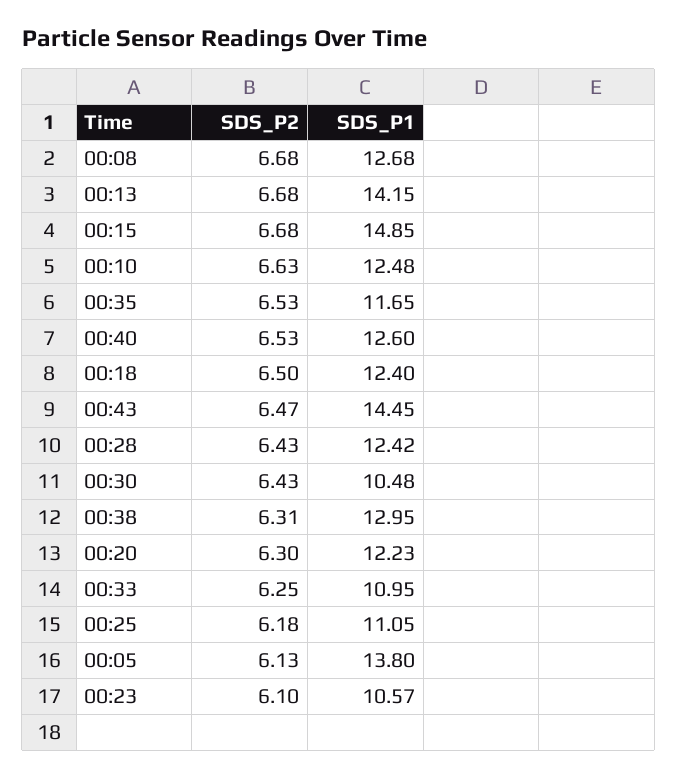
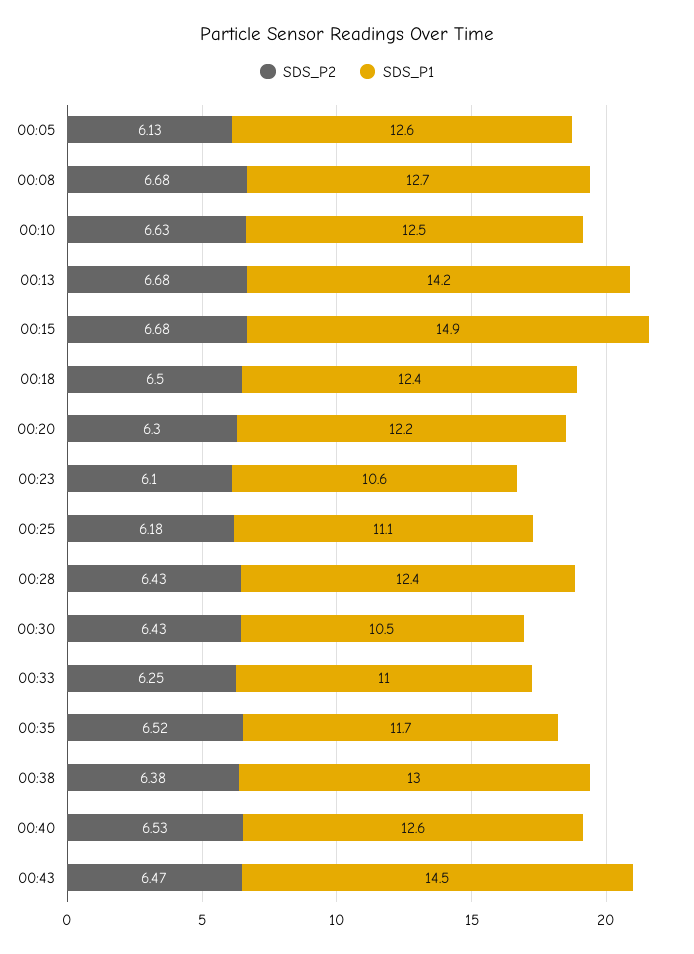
  {
    "SDS_P2": {
      "00:08": 6.68,
      "00:13": 6.68,
      "00:15": 6.68,
      "00:10": 6.63,
-     "00:35": 6.53,
+     "00:35": 6.52,
      "00:40": 6.53,
      "00:18": 6.5,
      "00:43": 6.47,
      "00:28": 6.43,
      "00:30": 6.43,
-     "00:38": 6.31,
+     "00:38": 6.38,
      "00:20": 6.3,
      "00:33": 6.25,
      "00:25": 6.18,
      "00:05": 6.13,
      "00:23": 6.1
    },
    "SDS_P1": {
      "00:08": 12.68,
      "00:13": 14.15,
      "00:15": 14.85,
      "00:10": 12.48,
      "00:35": 11.65,
      "00:40": 12.6,
      "00:18": 12.4,
      "00:43": 14.45,
      "00:28": 12.42,
      "00:30": 10.48,
      "00:38": 12.95,
      "00:20": 12.23,
      "00:33": 10.95,
      "00:25": 11.05,
-     "00:05": 13.8,
+     "00:05": 12.6,
      "00:23": 10.57
    }
  }

